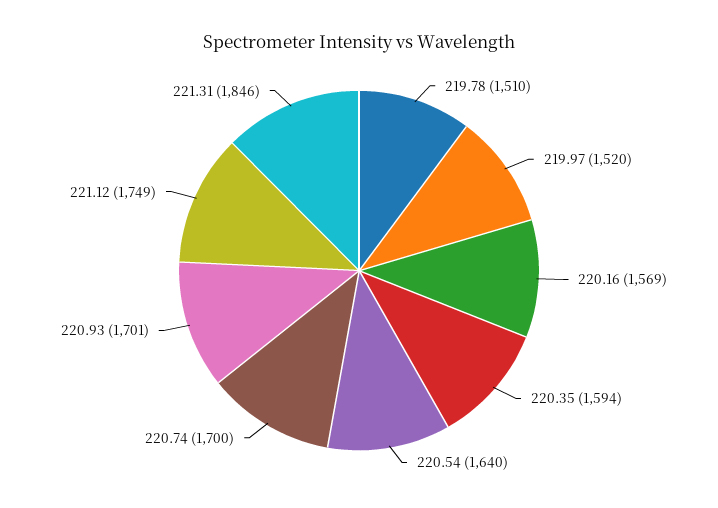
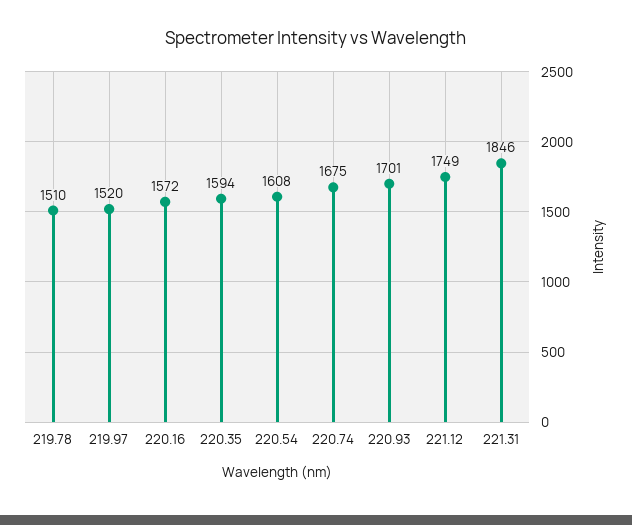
  {
    "219.78": 1510,
    "219.97": 1520,
-   "220.16": 1569,
+   "220.16": 1572,
    "220.35": 1594,
-   "220.54": 1640,
+   "220.54": 1608,
-   "220.74": 1700,
+   "220.74": 1675,
    "220.93": 1701,
    "221.12": 1749,
    "221.31": 1846
  }

